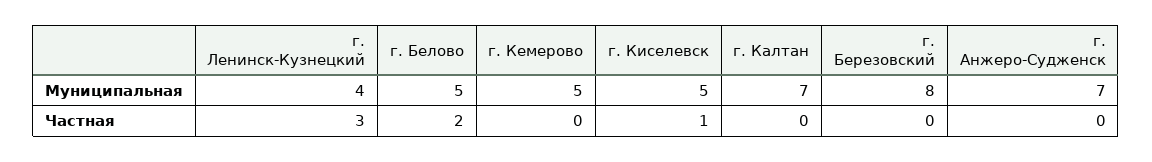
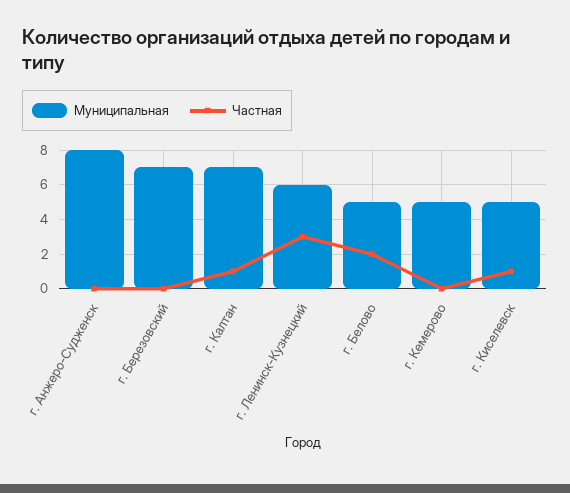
  {
    "Муниципальная": {
-     "г. Ленинск-Кузнецкий": 4,
+     "г. Ленинск-Кузнецкий": 6,
      "г. Белово": 5,
      "г. Кемерово": 5,
      "г. Киселевск": 5,
      "г. Калтан": 7,
-     "г. Березовский": 8,
+     "г. Березовский": 7,
-     "г. Анжеро-Судженск": 7
+     "г. Анжеро-Судженск": 8
    },
    "Частная": {
      "г. Ленинск-Кузнецкий": 3,
      "г. Белово": 2,
      "г. Кемерово": 0,
      "г. Киселевск": 1,
-     "г. Калтан": 0,
+     "г. Калтан": 1,
      "г. Березовский": 0,
      "г. Анжеро-Судженск": 0
    }
  }

